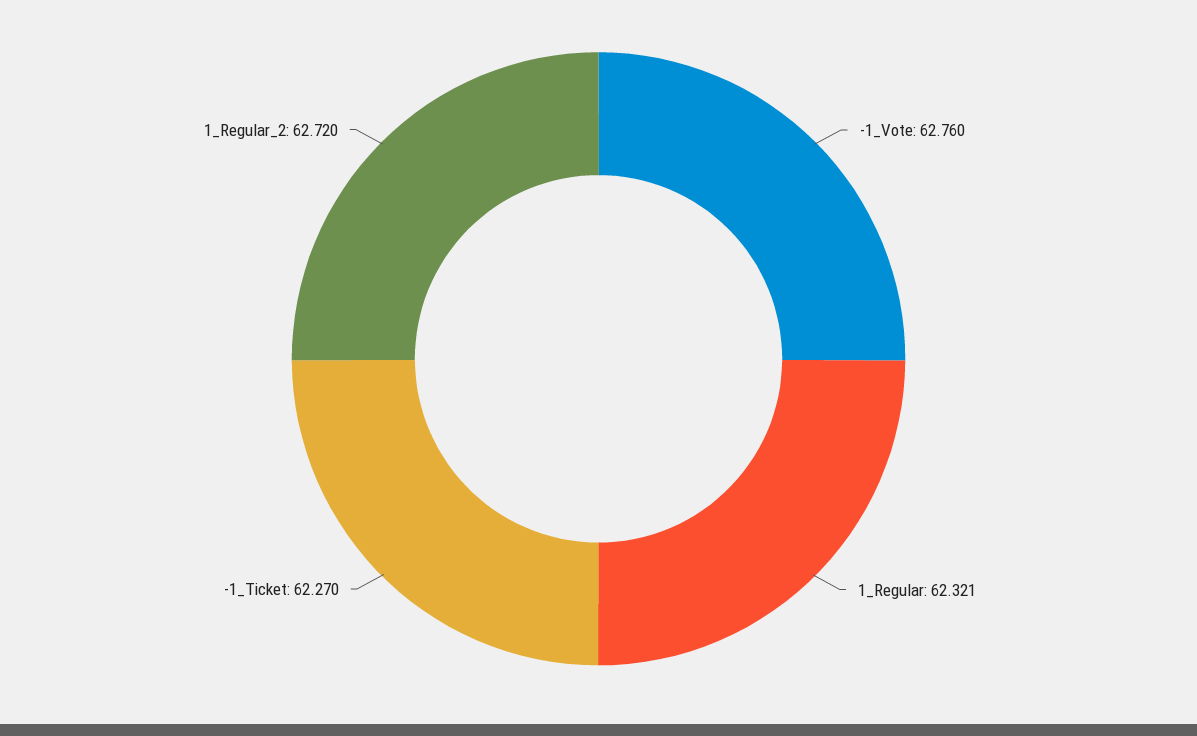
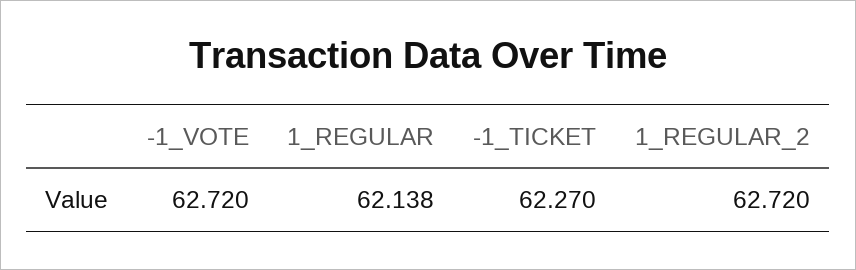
  {
-   "-1_Vote": 62.76,
+   "-1_Vote": 62.72,
-   "1_Regular": 62.321,
+   "1_Regular": 62.138,
    "-1_Ticket": 62.27,
    "1_Regular_2": 62.72
  }

